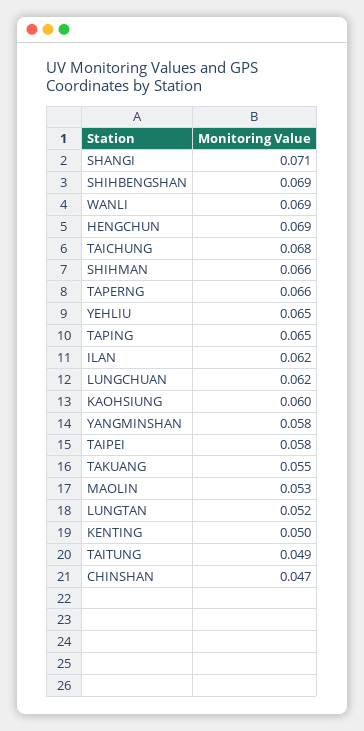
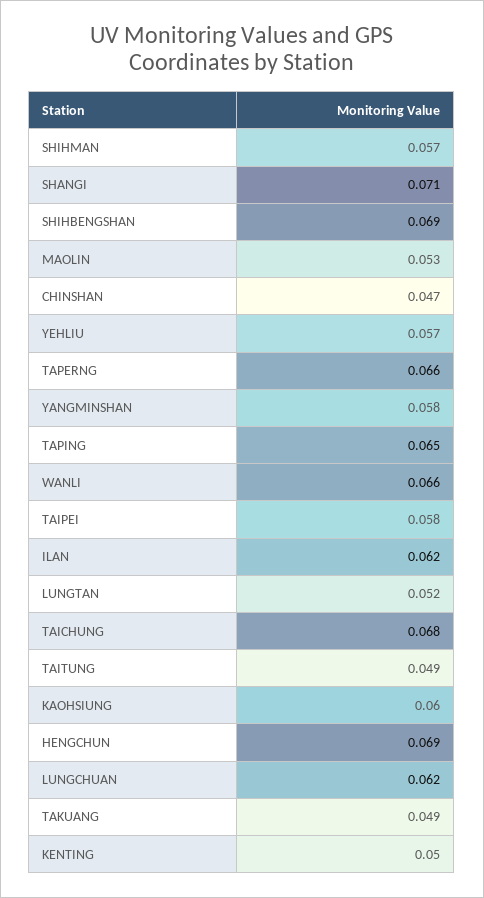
  {
    "SHANGI": 0.071,
    "SHIHBENGSHAN": 0.069,
-   "WANLI": 0.069,
+   "WANLI": 0.066,
    "HENGCHUN": 0.069,
    "TAICHUNG": 0.068,
-   "SHIHMAN": 0.066,
+   "SHIHMAN": 0.057,
    "TAPERNG": 0.066,
-   "YEHLIU": 0.065,
+   "YEHLIU": 0.057,
    "TAPING": 0.065,
    "ILAN": 0.062,
    "LUNGCHUAN": 0.062,
    "KAOHSIUNG": 0.06,
    "YANGMINSHAN": 0.058,
    "TAIPEI": 0.058,
-   "TAKUANG": 0.055,
+   "TAKUANG": 0.049,
    "MAOLIN": 0.053,
    "LUNGTAN": 0.052,
    "KENTING": 0.05,
    "TAITUNG": 0.049,
    "CHINSHAN": 0.047
  }

